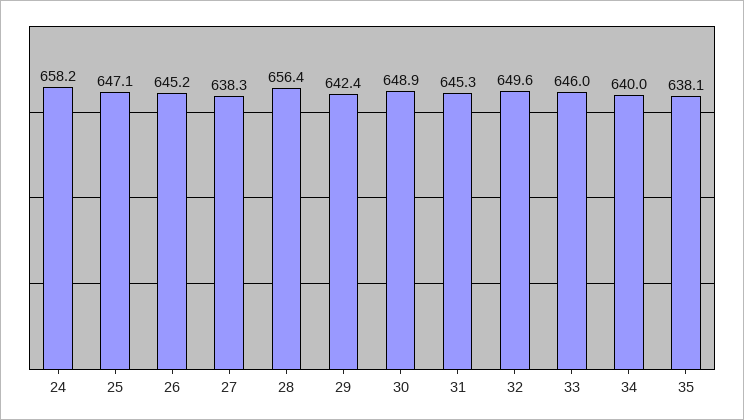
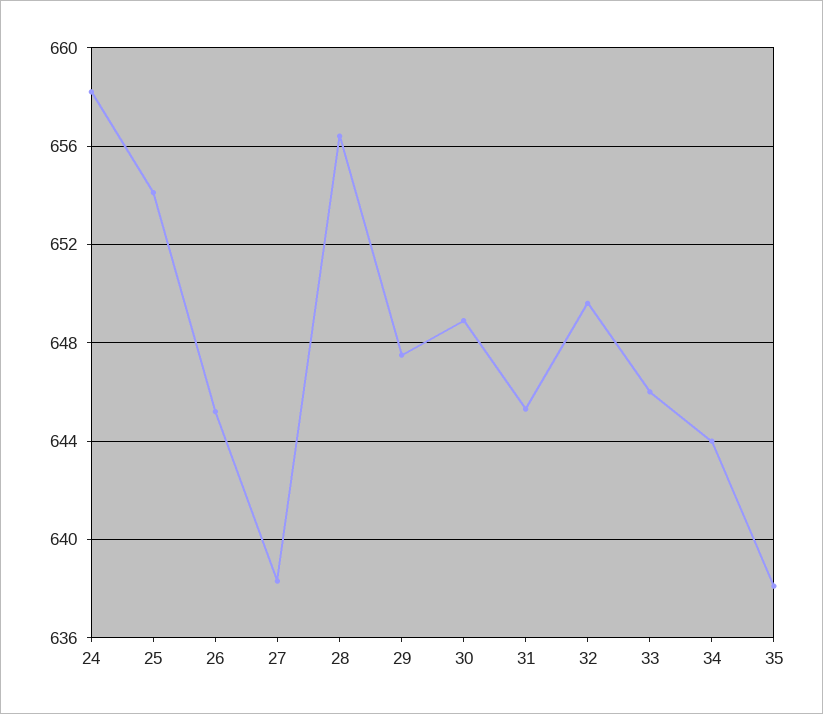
  {
    "24": 658.2,
-   "25": 647.1,
+   "25": 654,
    "26": 645.2,
    "27": 638.3,
    "28": 656.4,
-   "29": 642.4,
+   "29": 647.5,
    "30": 648.9,
    "31": 645.3,
    "32": 649.6,
    "33": 646,
-   "34": 640,
+   "34": 644,
    "35": 638.1
  }

